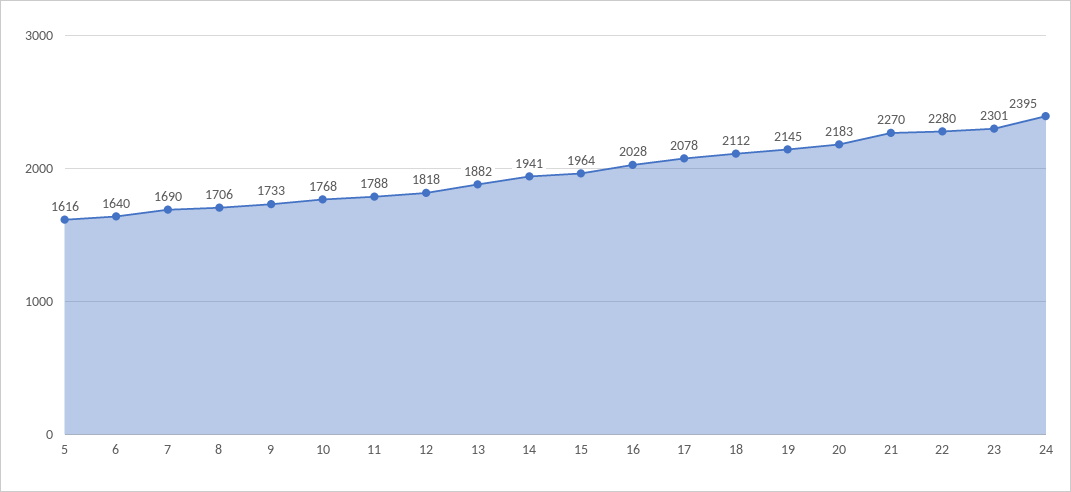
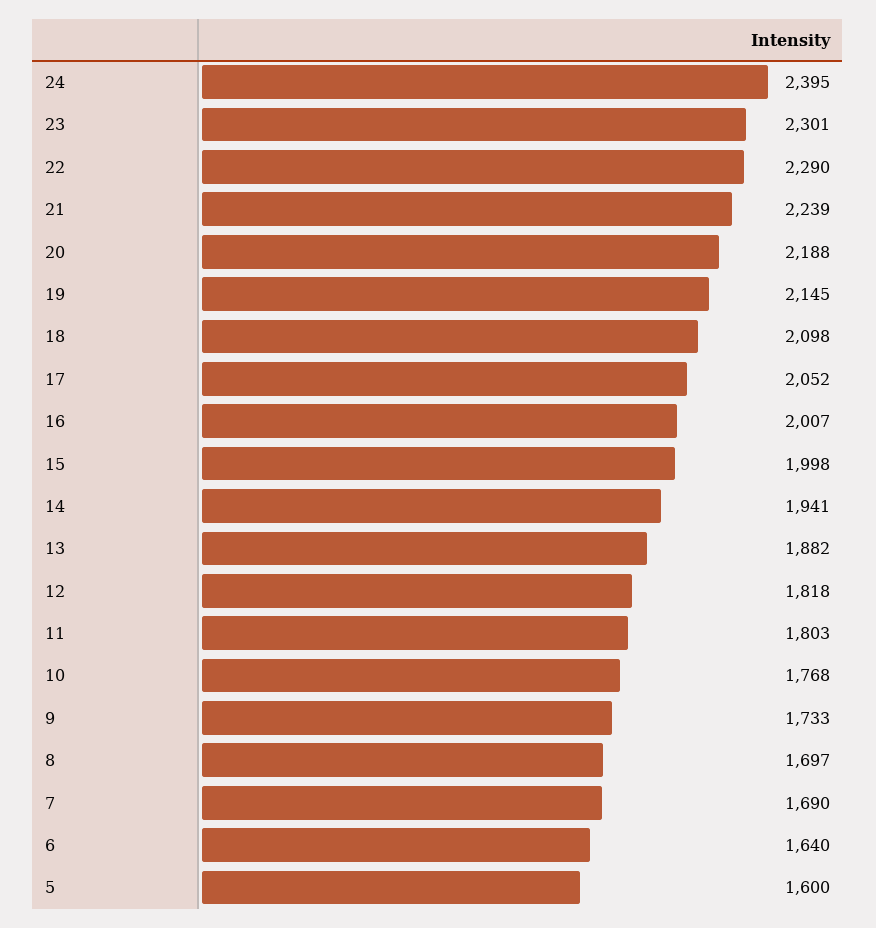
  {
-   "5": 1616,
+   "5": 1600,
    "6": 1640,
    "7": 1690,
-   "8": 1706,
+   "8": 1697,
    "9": 1733,
    "10": 1768,
-   "11": 1788,
+   "11": 1803,
    "12": 1818,
    "13": 1882,
    "14": 1941,
-   "15": 1964,
+   "15": 1998,
-   "16": 2028,
+   "16": 2007,
-   "17": 2078,
+   "17": 2052,
-   "18": 2112,
+   "18": 2098,
    "19": 2145,
-   "20": 2183,
+   "20": 2188,
-   "21": 2270,
+   "21": 2239,
-   "22": 2280,
+   "22": 2290,
    "23": 2301,
    "24": 2395
  }

